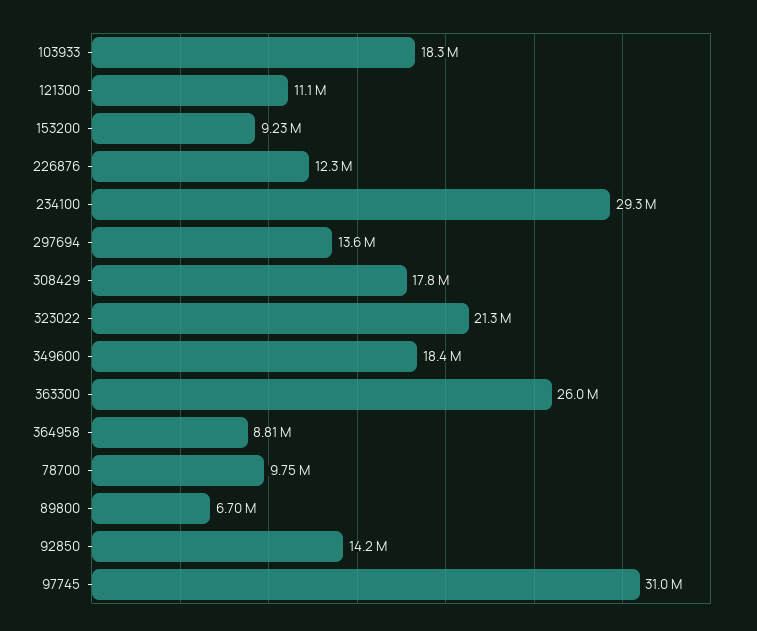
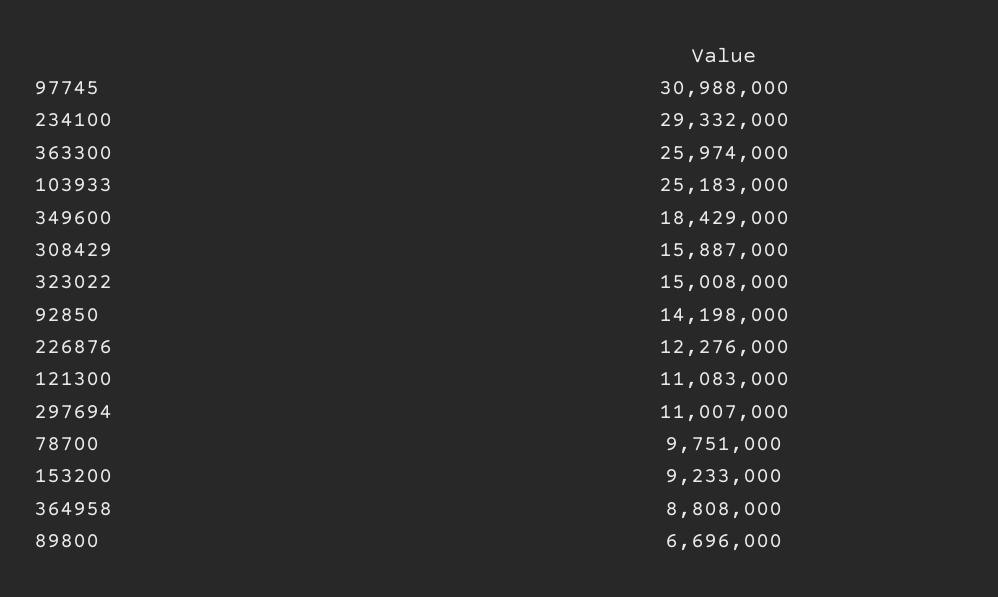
  {
-   "103933": 18300000,
+   "103933": 25183000,
    "121300": 11083000,
    "153200": 9233000,
    "226876": 12276000,
    "234100": 29332000,
-   "297694": 13600000,
+   "297694": 11007000,
-   "308429": 17800000,
+   "308429": 15887000,
-   "323022": 21300000,
+   "323022": 15008000,
    "349600": 18429000,
    "363300": 25974000,
    "364958": 8808000,
    "78700": 9751000,
    "89800": 6696000,
    "92850": 14198000,
    "97745": 30988000
  }

